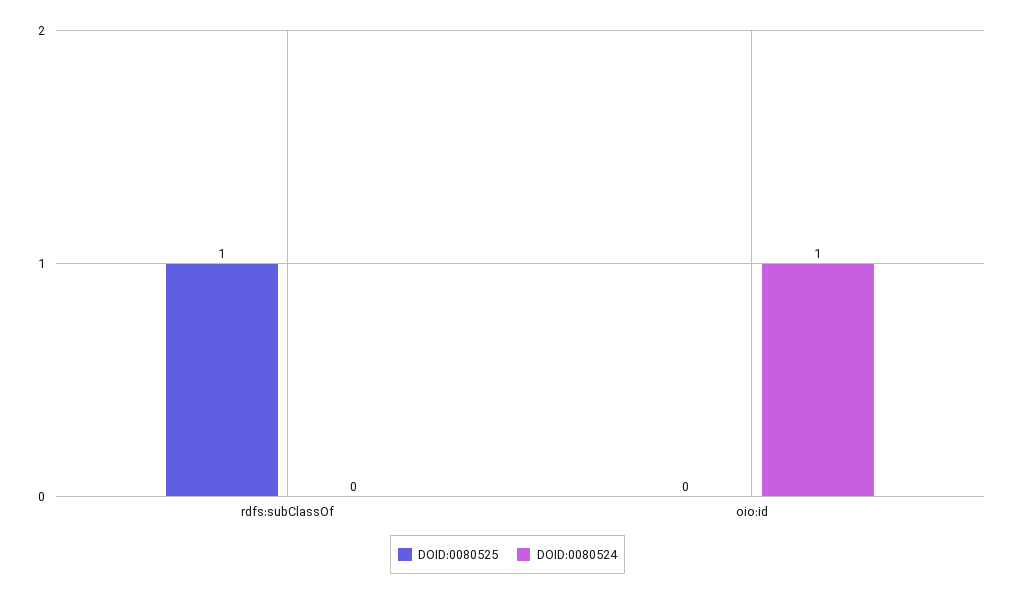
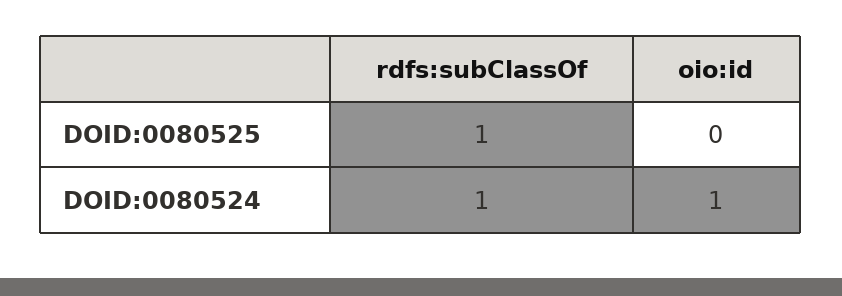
  {
    "DOID:0080525": {
      "rdfs:subClassOf": 1,
      "oio:id": 0
    },
    "DOID:0080524": {
-     "rdfs:subClassOf": 0,
+     "rdfs:subClassOf": 1,
      "oio:id": 1
    }
  }

